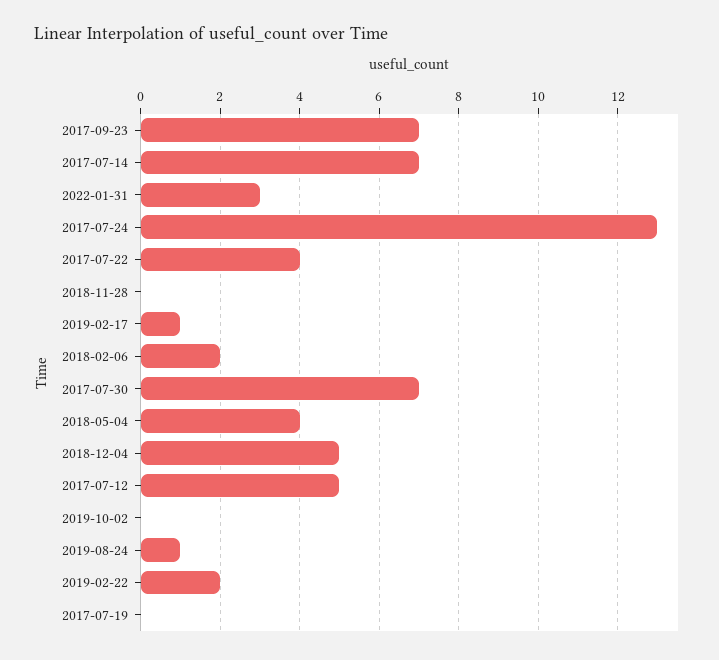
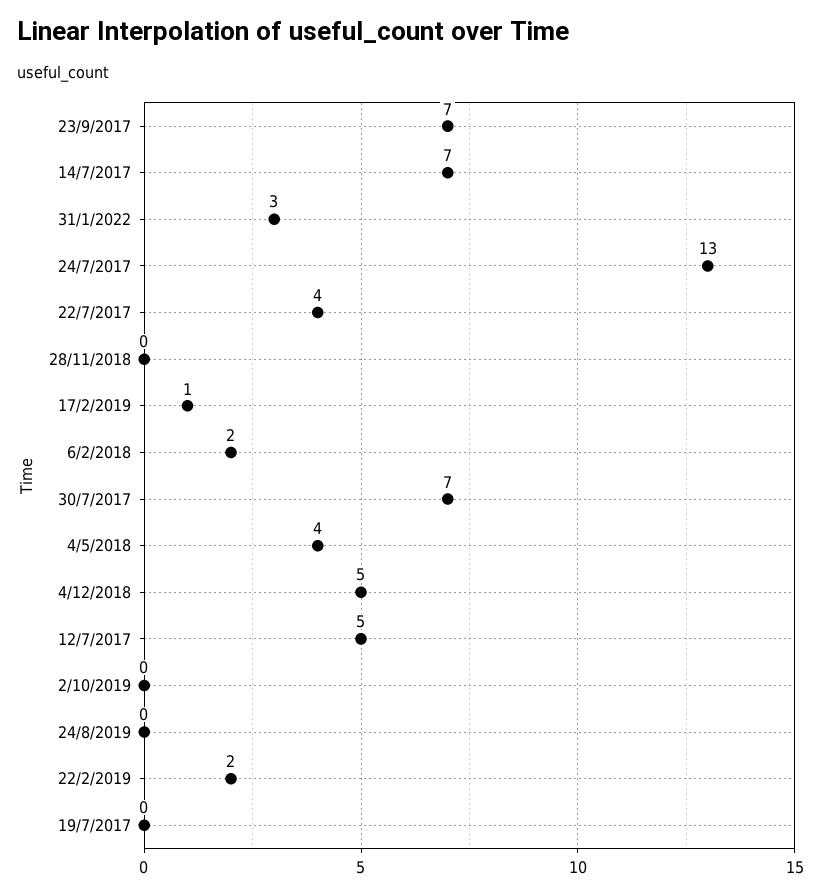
  {
    "2017-09-23": 7,
    "2017-07-14": 7,
    "2022-01-31": 3,
    "2017-07-24": 13,
    "2017-07-22": 4,
    "2018-11-28": 0,
    "2019-02-17": 1,
    "2018-02-06": 2,
    "2017-07-30": 7,
    "2018-05-04": 4,
    "2018-12-04": 5,
    "2017-07-12": 5,
    "2019-10-02": 0,
-   "2019-08-24": 1,
+   "2019-08-24": 0,
    "2019-02-22": 2,
    "2017-07-19": 0
  }

